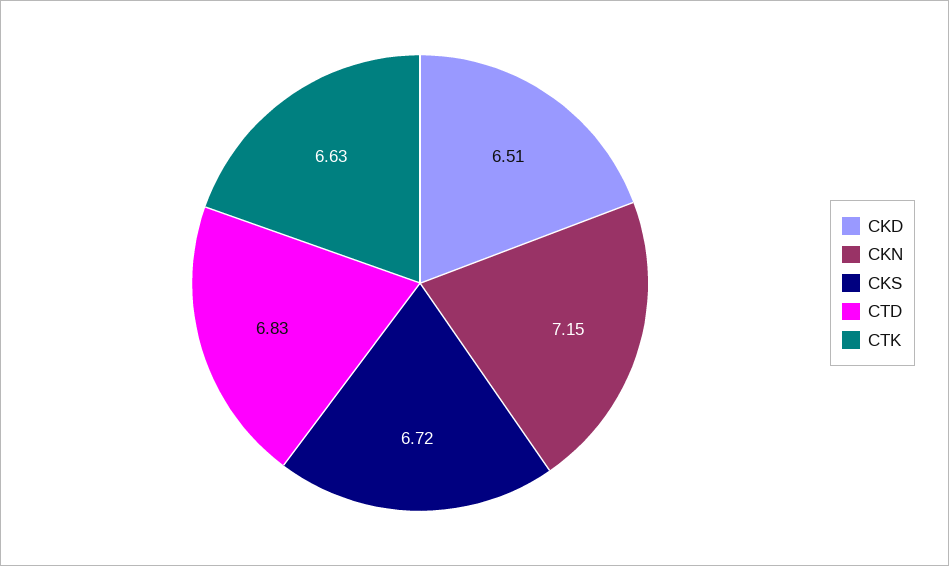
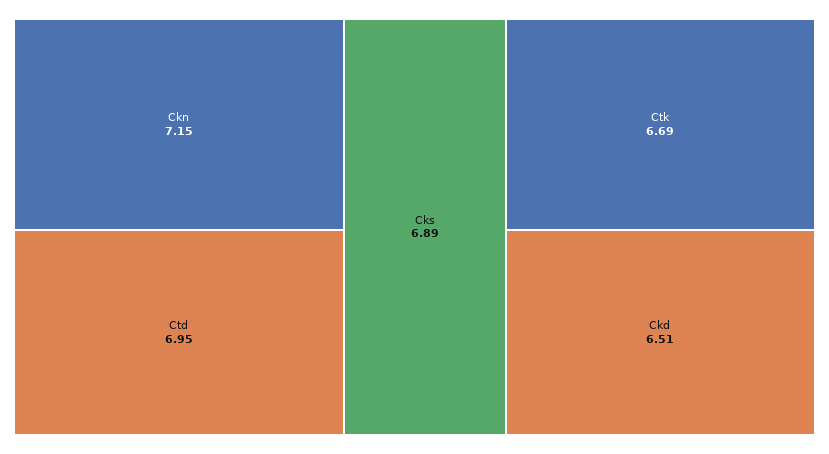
  {
    "CKD": 6.51,
    "CKN": 7.15,
-   "CKS": 6.72,
+   "CKS": 6.89,
-   "CTD": 6.83,
+   "CTD": 6.95,
-   "CTK": 6.63
+   "CTK": 6.69
  }

